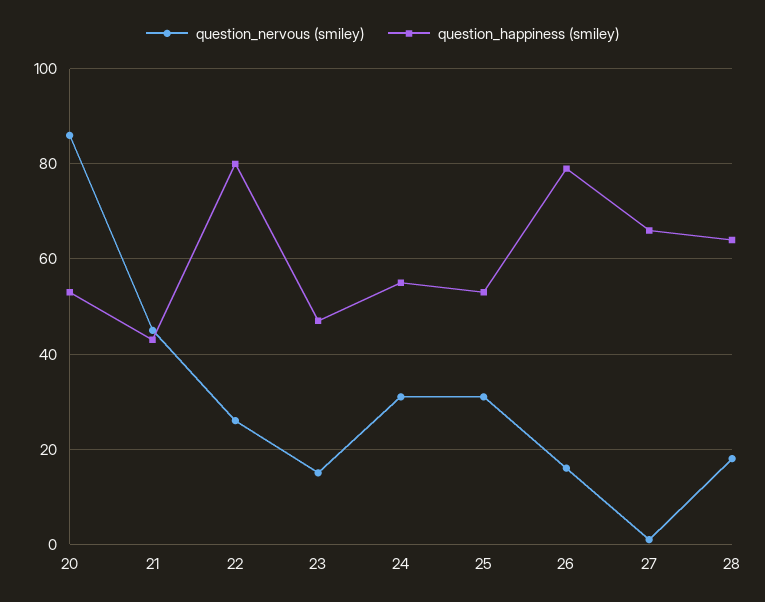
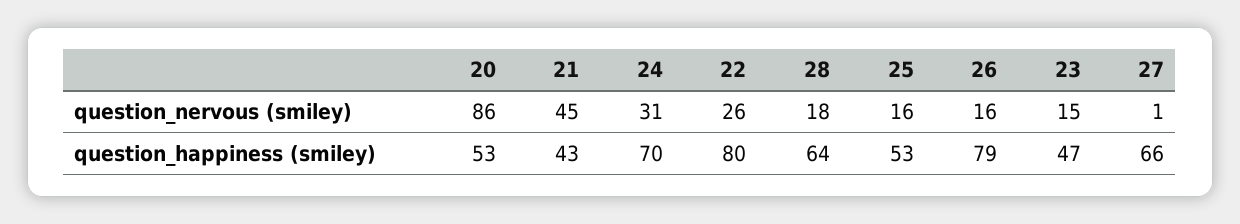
  {
    "question_nervous (smiley)": {
      "20": 86,
      "21": 45,
      "22": 26,
      "23": 15,
      "24": 31,
-     "25": 30,
+     "25": 16,
      "26": 16,
      "27": 1,
      "28": 18
    },
    "question_happiness (smiley)": {
      "20": 53,
      "21": 43,
      "22": 80,
      "23": 47,
-     "24": 55,
+     "24": 70,
      "25": 53,
      "26": 79,
      "27": 66,
      "28": 64
    }
  }

